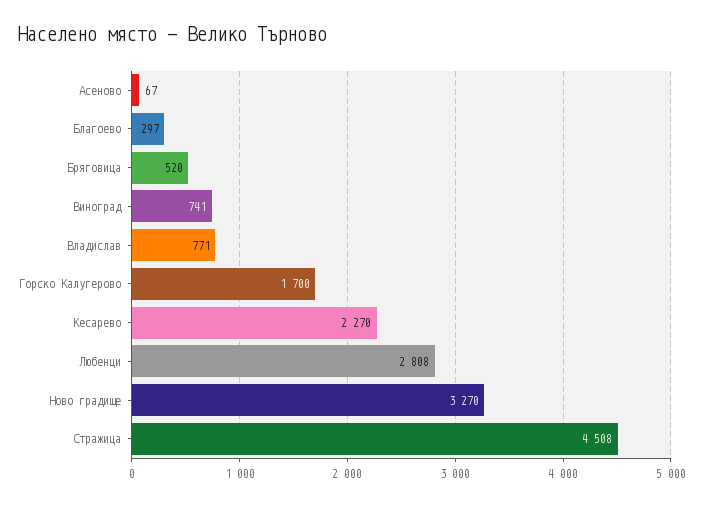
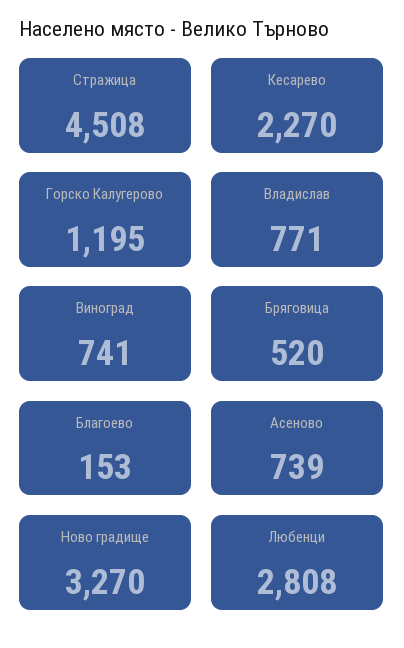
  {
-   "Асеново": 67,
+   "Асеново": 739,
-   "Благоево": 297,
+   "Благоево": 153,
    "Бряговица": 520,
    "Виноград": 741,
    "Владислав": 771,
-   "Горско Калугерово": 1700,
+   "Горско Калугерово": 1195,
    "Кесарево": 2270,
    "Любенци": 2808,
    "Ново градище": 3270,
    "Стражица": 4508
  }

